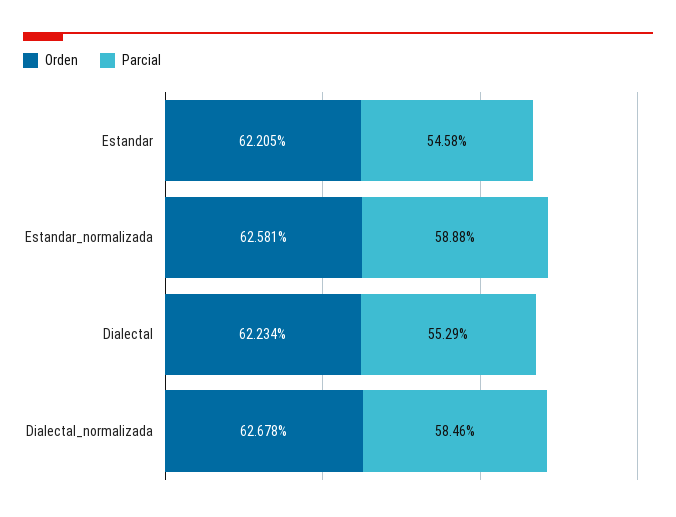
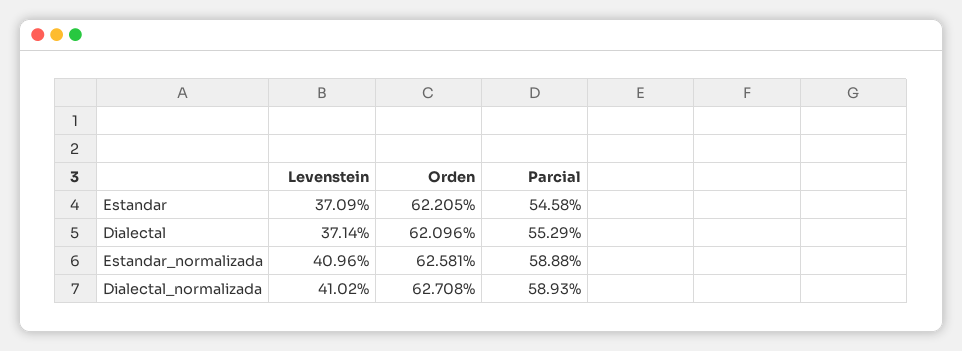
  {
    "Orden": {
      "Estandar": 62.205,
      "Estandar_normalizada": 62.581,
-     "Dialectal": 62.234,
+     "Dialectal": 62.096,
-     "Dialectal_normalizada": 62.678
+     "Dialectal_normalizada": 62.708
    },
    "Parcial": {
      "Estandar": 54.58,
      "Estandar_normalizada": 58.88,
      "Dialectal": 55.29,
-     "Dialectal_normalizada": 58.46
+     "Dialectal_normalizada": 58.93
-   }
+   },
+   "Levenstein": {
+     "Estandar": 37.09,
+     "Dialectal": 37.14,
+     "Estandar_normalizada": 40.96,
+     "Dialectal_normalizada": 41.02
+   }
  }

